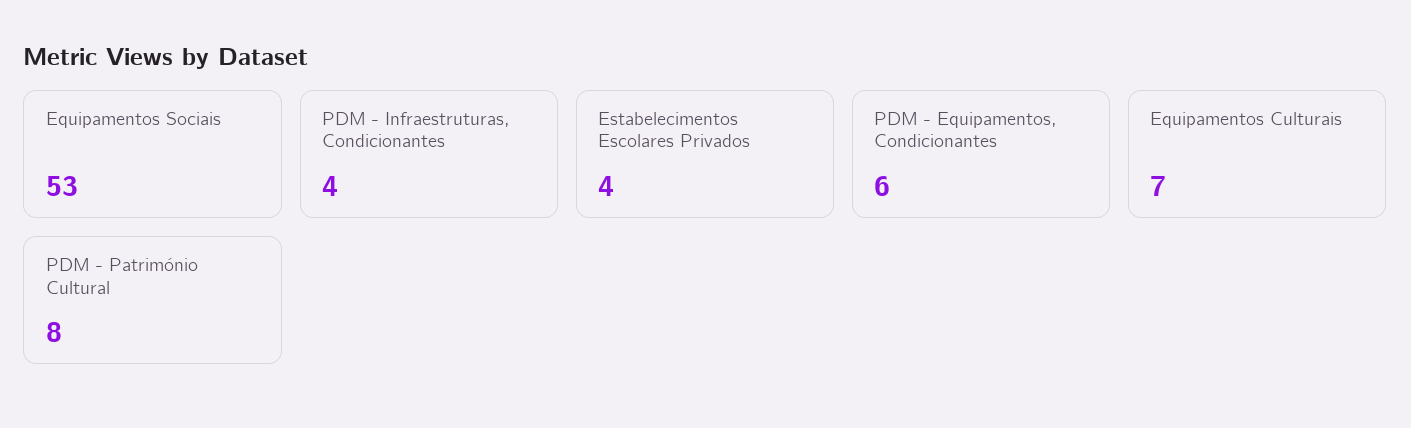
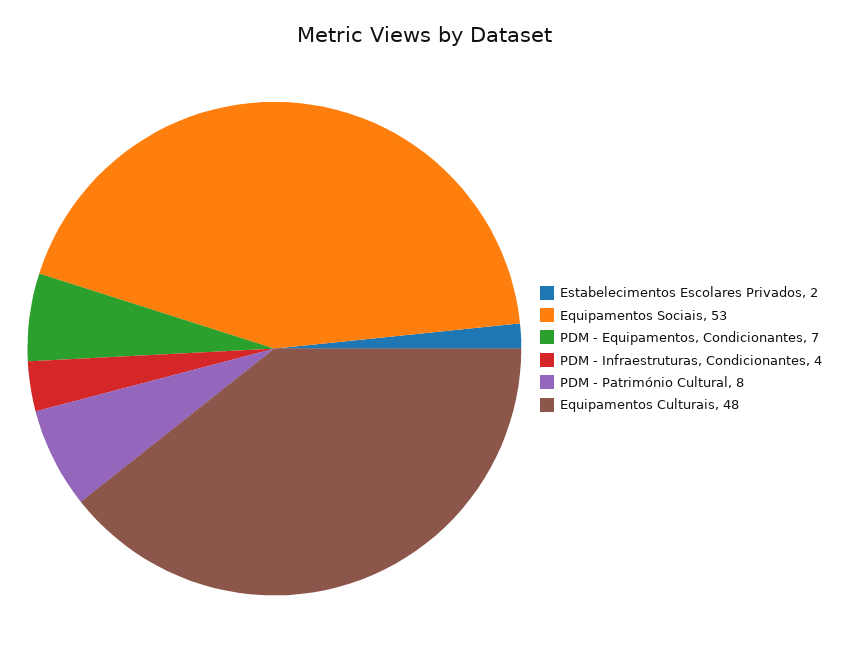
  {
    "Equipamentos Sociais": 53,
    "PDM - Infraestruturas, Condicionantes": 4,
-   "Estabelecimentos Escolares Privados": 4,
+   "Estabelecimentos Escolares Privados": 2,
-   "PDM - Equipamentos, Condicionantes": 6,
+   "PDM - Equipamentos, Condicionantes": 7,
-   "Equipamentos Culturais": 7,
+   "Equipamentos Culturais": 48,
    "PDM - Património Cultural": 8
  }

